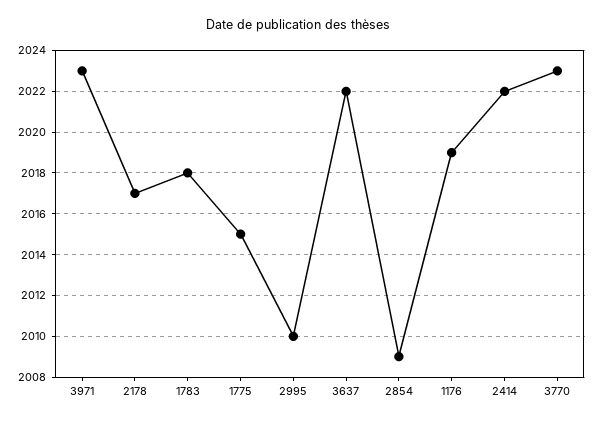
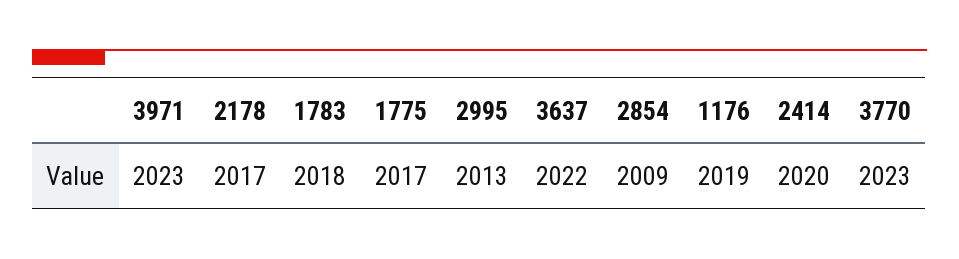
  {
    "3971": 2023,
    "2178": 2017,
    "1783": 2018,
-   "1775": 2015,
+   "1775": 2017,
-   "2995": 2010,
+   "2995": 2013,
    "3637": 2022,
    "2854": 2009,
    "1176": 2019,
-   "2414": 2022,
+   "2414": 2020,
    "3770": 2023
  }

